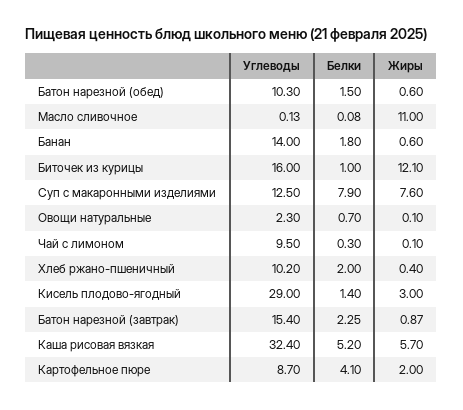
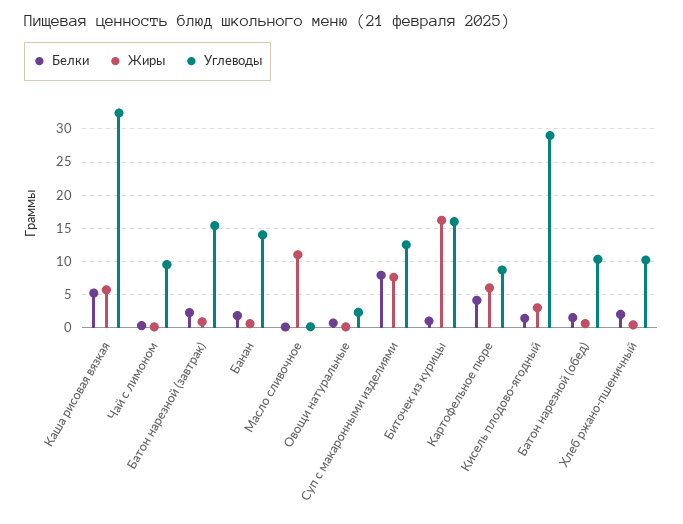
  {
    "Углеводы": {
      "Батон нарезной (обед)": 10.3,
      "Масло сливочное": 0.13,
      "Банан": 14,
      "Биточек из курицы": 16,
      "Суп с макаронными изделиями": 12.5,
      "Овощи натуральные": 2.3,
      "Чай с лимоном": 9.5,
      "Хлеб ржано-пшеничный": 10.2,
      "Кисель плодово-ягодный": 29,
      "Батон нарезной (завтрак)": 15.4,
      "Каша рисовая вязкая": 32.4,
      "Картофельное пюре": 8.7
    },
    "Белки": {
      "Батон нарезной (обед)": 1.5,
      "Масло сливочное": 0.08,
      "Банан": 1.8,
      "Биточек из курицы": 1,
      "Суп с макаронными изделиями": 7.9,
      "Овощи натуральные": 0.7,
      "Чай с лимоном": 0.3,
      "Хлеб ржано-пшеничный": 2,
      "Кисель плодово-ягодный": 1.4,
      "Батон нарезной (завтрак)": 2.25,
      "Каша рисовая вязкая": 5.2,
      "Картофельное пюре": 4.1
    },
    "Жиры": {
      "Батон нарезной (обед)": 0.6,
      "Масло сливочное": 11,
      "Банан": 0.6,
-     "Биточек из курицы": 12.1,
+     "Биточек из курицы": 16,
      "Суп с макаронными изделиями": 7.6,
      "Овощи натуральные": 0.1,
      "Чай с лимоном": 0.1,
      "Хлеб ржано-пшеничный": 0.4,
      "Кисель плодово-ягодный": 3,
      "Батон нарезной (завтрак)": 0.87,
      "Каша рисовая вязкая": 5.7,
-     "Картофельное пюре": 2
+     "Картофельное пюре": 6
    }
  }

